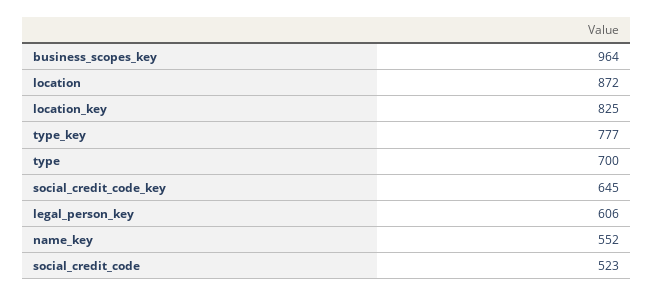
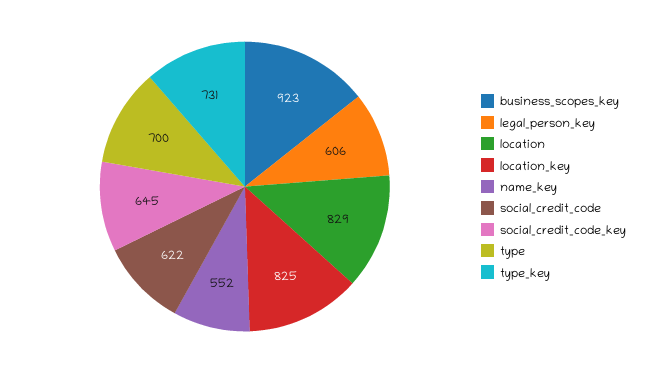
  {
-   "business_scopes_key": 964,
+   "business_scopes_key": 923,
-   "location": 872,
+   "location": 829,
    "location_key": 825,
-   "type_key": 777,
+   "type_key": 731,
    "type": 700,
    "social_credit_code_key": 645,
    "legal_person_key": 606,
    "name_key": 552,
-   "social_credit_code": 523
+   "social_credit_code": 622
  }

